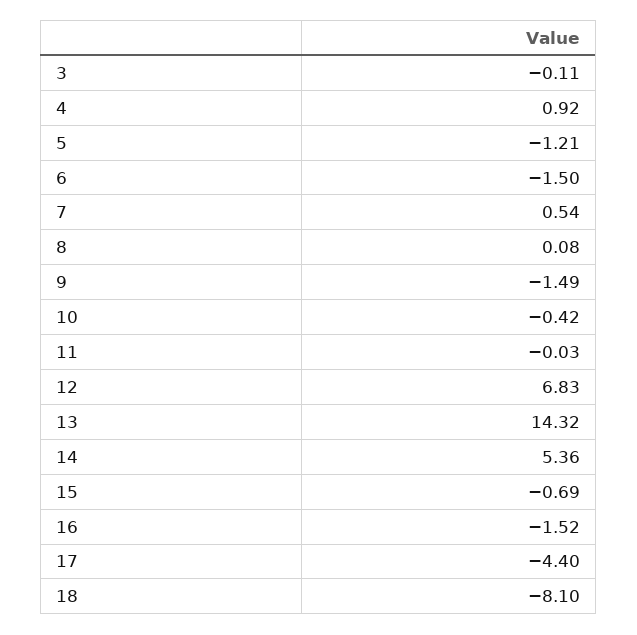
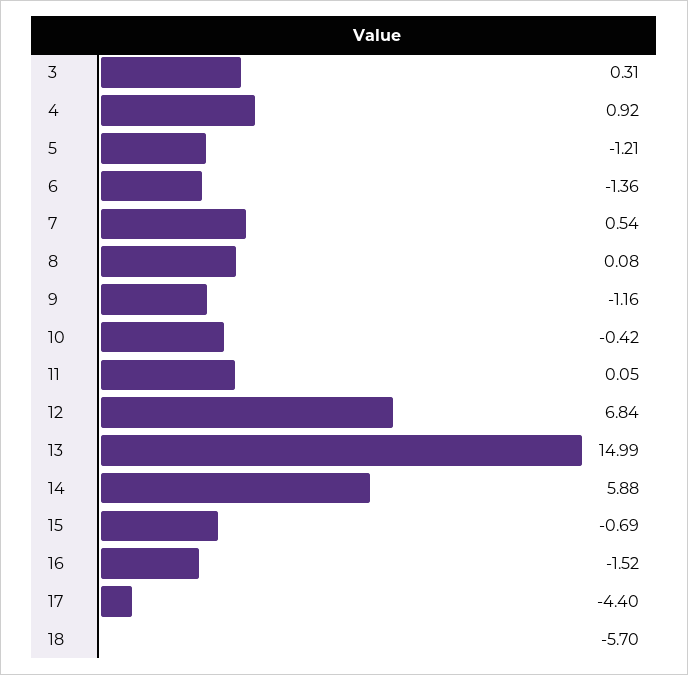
  {
-   "3": -0.11,
+   "3": 0.31,
    "4": 0.92,
    "5": -1.21,
-   "6": -1.5,
+   "6": -1.36,
    "7": 0.54,
    "8": 0.08,
-   "9": -1.49,
+   "9": -1.16,
    "10": -0.42,
-   "11": -0.03,
+   "11": 0.05,
-   "12": 6.83,
+   "12": 6.84,
-   "13": 14.32,
+   "13": 14.99,
-   "14": 5.36,
+   "14": 5.88,
    "15": -0.69,
    "16": -1.52,
    "17": -4.4,
-   "18": -8.1
+   "18": -5.7
  }

